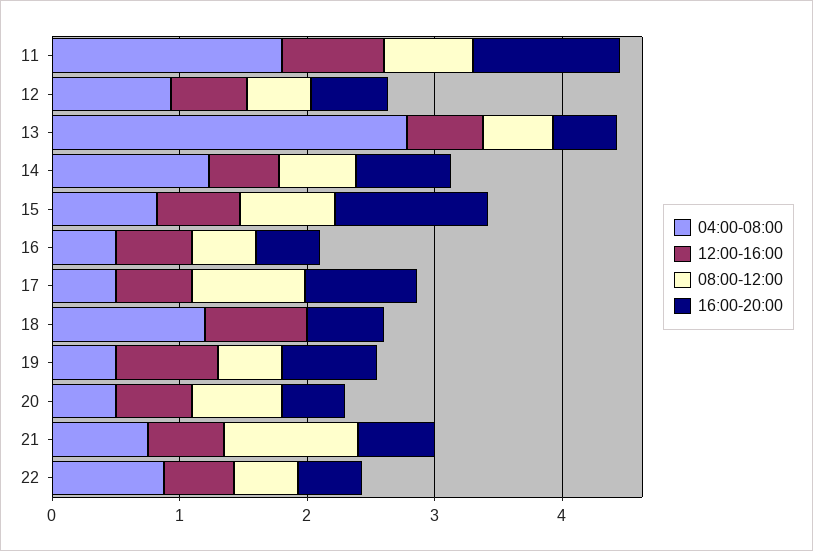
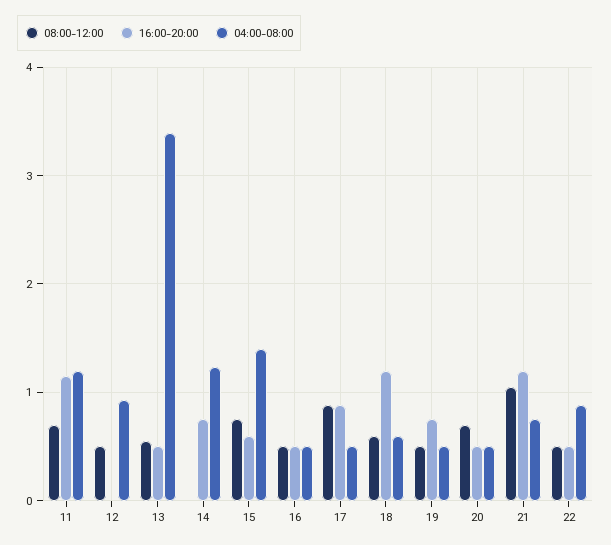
  {
    "04:00-08:00": {
-     "11": 1.8,
+     "11": 1.2,
      "12": 0.9,
-     "13": 2.8,
+     "13": 3.4,
      "14": 1.2,
-     "15": 0.8,
+     "15": 1.4,
      "16": 0.5,
      "17": 0.5,
-     "18": 1.2,
+     "18": 0.6,
      "19": 0.5,
      "20": 0.5,
      "21": 0.8,
      "22": 0.9
    },
-   "12:00-16:00": {
-     "11": 0.8,
-     "12": 0.6,
-     "13": 0.6,
-     "14": 0.6,
-     "15": 0.6,
-     "16": 0.6,
-     "17": 0.6,
-     "18": 0.8,
-     "19": 0.8,
-     "20": 0.6,
-     "21": 0.6,
-     "22": 0.6
-   },
    "08:00-12:00": {
      "11": 0.7,
      "12": 0.5,
      "13": 0.6,
-     "14": 0.6,
+     "14": 0,
      "15": 0.8,
      "16": 0.5,
      "17": 0.9,
-     "18": 0,
+     "18": 0.6,
      "19": 0.5,
      "20": 0.7,
      "21": 1.1,
      "22": 0.5
    },
    "16:00-20:00": {
      "11": 1.2,
-     "12": 0.6,
+     "12": 0,
      "13": 0.5,
      "14": 0.8,
-     "15": 1.2,
+     "15": 0.6,
      "16": 0.5,
      "17": 0.9,
-     "18": 0.6,
+     "18": 1.2,
      "19": 0.8,
      "20": 0.5,
-     "21": 0.6,
+     "21": 1.2,
      "22": 0.5
    }
  }

